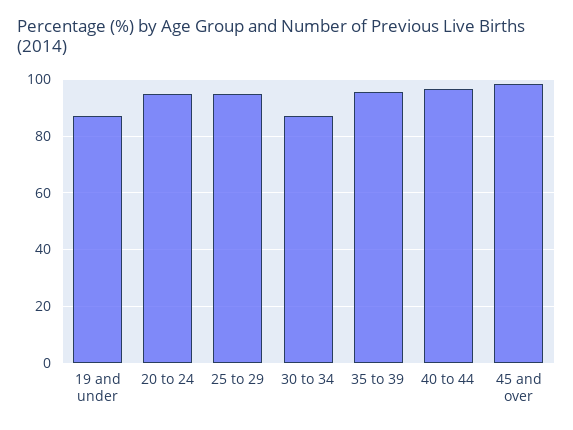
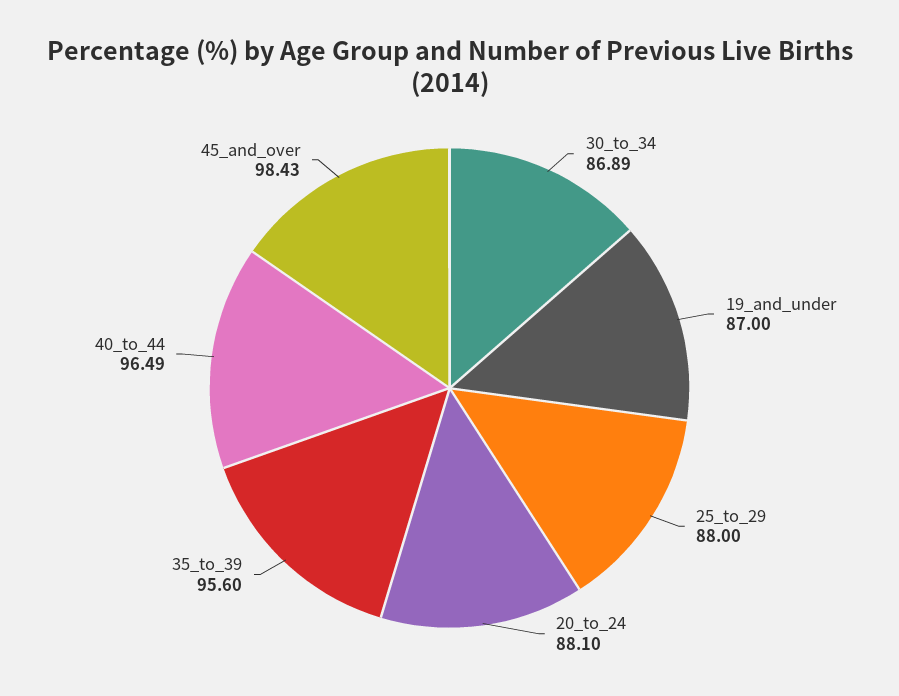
  {
    "19 and under": 87,
-   "20 to 24": 95,
+   "20 to 24": 88.1,
-   "25 to 29": 95,
+   "25 to 29": 88,
    "30 to 34": 86.89,
    "35 to 39": 95.6,
    "40 to 44": 96.49,
    "45 and over": 98.43
  }

